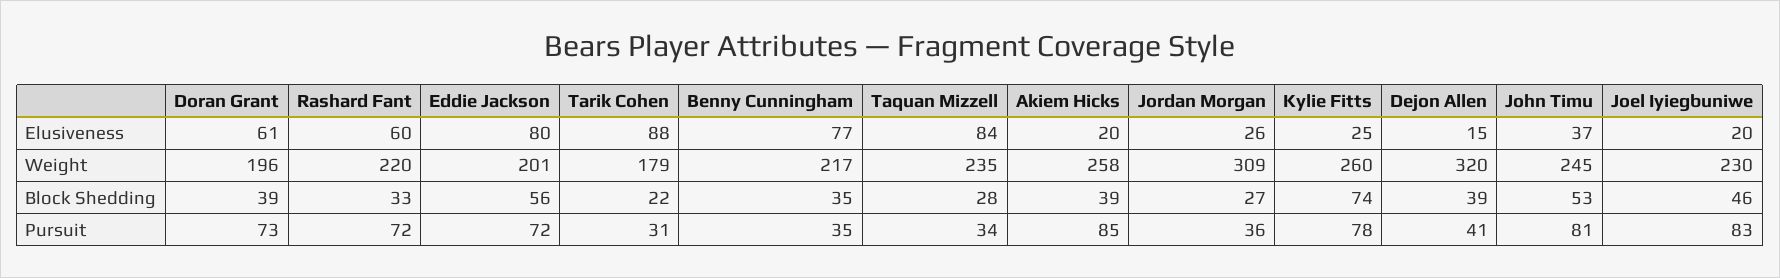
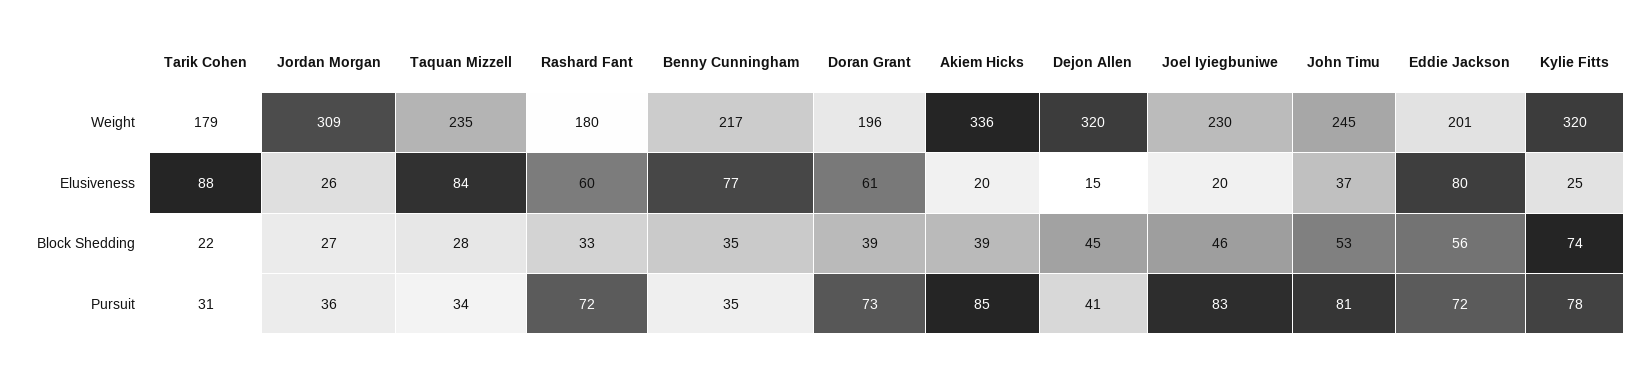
  {
    "Doran Grant": {
      "Elusiveness": 61,
      "Weight": 196,
      "Block Shedding": 39,
      "Pursuit": 73
    },
    "Rashard Fant": {
      "Elusiveness": 60,
-     "Weight": 220,
+     "Weight": 180,
      "Block Shedding": 33,
      "Pursuit": 72
    },
    "Eddie Jackson": {
      "Elusiveness": 80,
      "Weight": 201,
      "Block Shedding": 56,
      "Pursuit": 72
    },
    "Tarik Cohen": {
      "Elusiveness": 88,
      "Weight": 179,
      "Block Shedding": 22,
      "Pursuit": 31
    },
    "Benny Cunningham": {
      "Elusiveness": 77,
      "Weight": 217,
      "Block Shedding": 35,
      "Pursuit": 35
    },
    "Taquan Mizzell": {
      "Elusiveness": 84,
      "Weight": 235,
      "Block Shedding": 28,
      "Pursuit": 34
    },
    "Akiem Hicks": {
      "Elusiveness": 20,
-     "Weight": 258,
+     "Weight": 336,
      "Block Shedding": 39,
      "Pursuit": 85
    },
    "Jordan Morgan": {
      "Elusiveness": 26,
      "Weight": 309,
      "Block Shedding": 27,
      "Pursuit": 36
    },
    "Kylie Fitts": {
      "Elusiveness": 25,
-     "Weight": 260,
+     "Weight": 320,
      "Block Shedding": 74,
      "Pursuit": 78
    },
    "Dejon Allen": {
      "Elusiveness": 15,
      "Weight": 320,
-     "Block Shedding": 39,
+     "Block Shedding": 45,
      "Pursuit": 41
    },
    "John Timu": {
      "Elusiveness": 37,
      "Weight": 245,
      "Block Shedding": 53,
      "Pursuit": 81
    },
    "Joel Iyiegbuniwe": {
      "Elusiveness": 20,
      "Weight": 230,
      "Block Shedding": 46,
      "Pursuit": 83
    }
  }

